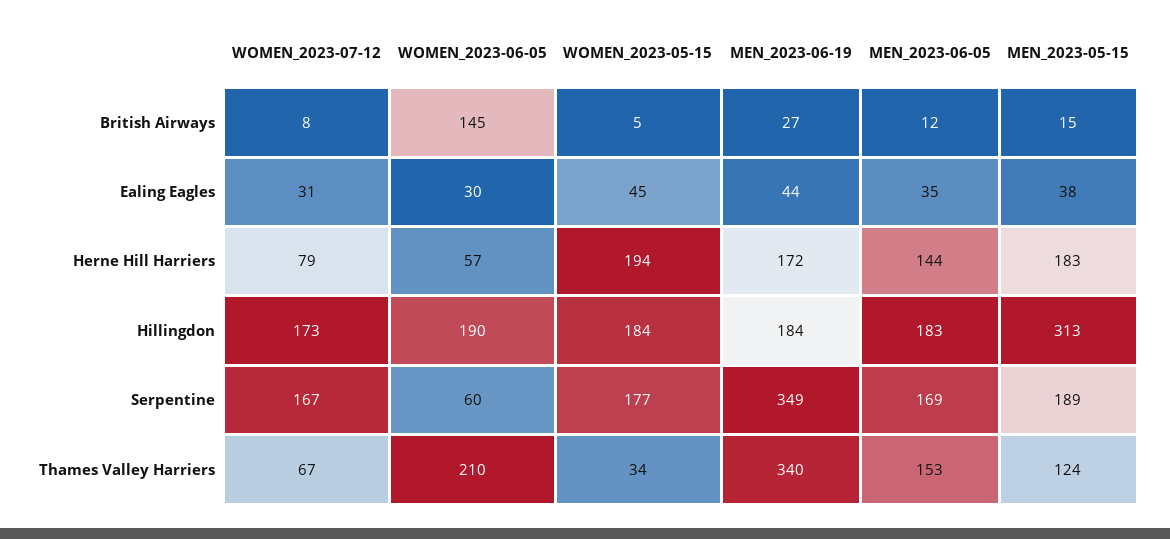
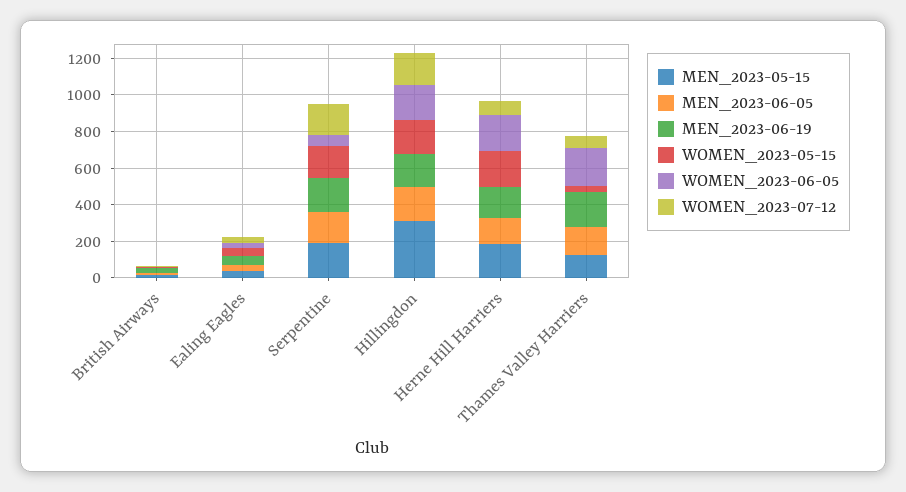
  {
    "WOMEN_2023-07-12": {
      "British Airways": 8,
      "Ealing Eagles": 31,
      "Herne Hill Harriers": 79,
      "Hillingdon": 173,
      "Serpentine": 167,
      "Thames Valley Harriers": 67
    },
    "WOMEN_2023-06-05": {
-     "British Airways": 145,
+     "British Airways": 0,
      "Ealing Eagles": 30,
-     "Herne Hill Harriers": 57,
+     "Herne Hill Harriers": 200,
      "Hillingdon": 190,
      "Serpentine": 60,
      "Thames Valley Harriers": 210
    },
    "WOMEN_2023-05-15": {
      "British Airways": 5,
      "Ealing Eagles": 45,
      "Herne Hill Harriers": 194,
      "Hillingdon": 184,
      "Serpentine": 177,
      "Thames Valley Harriers": 34
    },
    "MEN_2023-06-19": {
      "British Airways": 27,
      "Ealing Eagles": 44,
      "Herne Hill Harriers": 172,
      "Hillingdon": 184,
-     "Serpentine": 349,
+     "Serpentine": 200,
-     "Thames Valley Harriers": 340
+     "Thames Valley Harriers": 200
    },
    "MEN_2023-06-05": {
      "British Airways": 12,
      "Ealing Eagles": 35,
      "Herne Hill Harriers": 144,
      "Hillingdon": 183,
      "Serpentine": 169,
      "Thames Valley Harriers": 153
    },
    "MEN_2023-05-15": {
      "British Airways": 15,
      "Ealing Eagles": 38,
      "Herne Hill Harriers": 183,
      "Hillingdon": 313,
      "Serpentine": 189,
      "Thames Valley Harriers": 124
    }
  }

